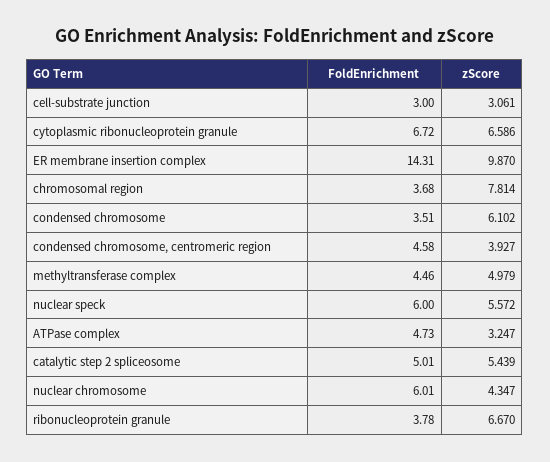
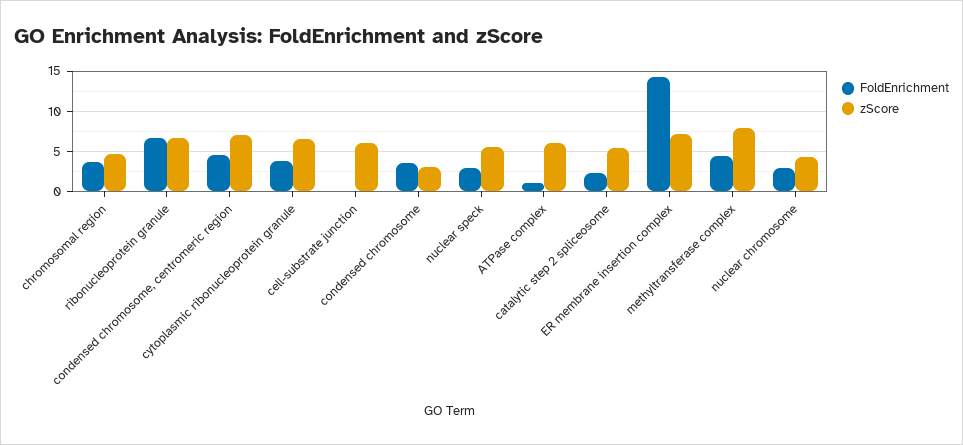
  {
    "FoldEnrichment": {
-     "cell-substrate junction": 3,
+     "cell-substrate junction": 0,
-     "cytoplasmic ribonucleoprotein granule": 6.72,
+     "cytoplasmic ribonucleoprotein granule": 4,
      "ER membrane insertion complex": 14.31,
      "chromosomal region": 3.68,
      "condensed chromosome": 3.51,
      "condensed chromosome, centromeric region": 4.58,
      "methyltransferase complex": 4.46,
-     "nuclear speck": 6,
+     "nuclear speck": 3,
-     "ATPase complex": 4.73,
+     "ATPase complex": 1,
-     "catalytic step 2 spliceosome": 5.01,
+     "catalytic step 2 spliceosome": 2,
-     "nuclear chromosome": 6.01,
+     "nuclear chromosome": 3,
-     "ribonucleoprotein granule": 3.78
+     "ribonucleoprotein granule": 7
    },
    "zScore": {
-     "cell-substrate junction": 3.061,
+     "cell-substrate junction": 6,
      "cytoplasmic ribonucleoprotein granule": 6.586,
-     "ER membrane insertion complex": 9.87,
+     "ER membrane insertion complex": 7,
-     "chromosomal region": 7.814,
+     "chromosomal region": 5,
-     "condensed chromosome": 6.102,
+     "condensed chromosome": 3,
-     "condensed chromosome, centromeric region": 3.927,
+     "condensed chromosome, centromeric region": 7,
-     "methyltransferase complex": 4.979,
+     "methyltransferase complex": 8,
      "nuclear speck": 5.572,
-     "ATPase complex": 3.247,
+     "ATPase complex": 6,
      "catalytic step 2 spliceosome": 5.439,
      "nuclear chromosome": 4.347,
      "ribonucleoprotein granule": 6.67
    }
  }

